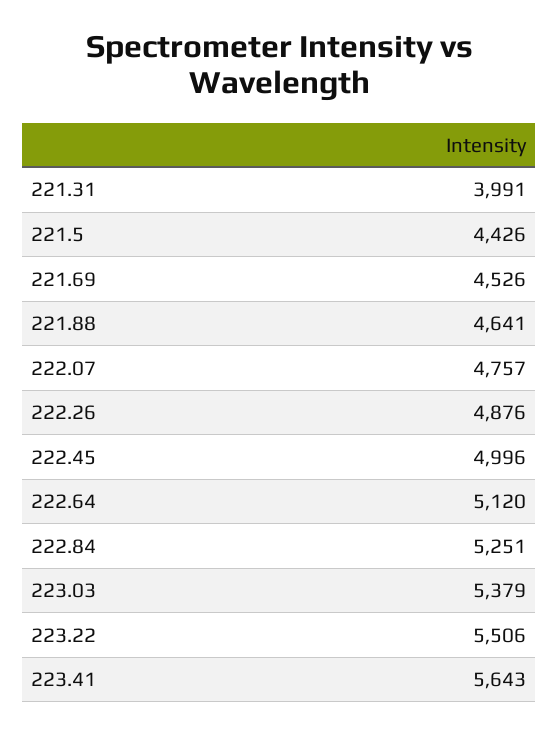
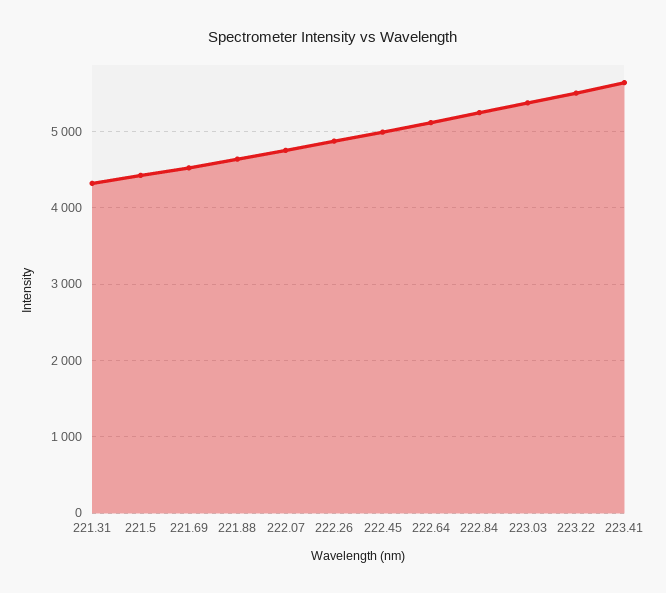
  {
-   "221.31": 3991,
+   "221.31": 4300,
    "221.5": 4426,
    "221.69": 4526,
    "221.88": 4641,
    "222.07": 4757,
    "222.26": 4876,
    "222.45": 4996,
    "222.64": 5120,
    "222.84": 5251,
    "223.03": 5379,
    "223.22": 5506,
    "223.41": 5643
  }

